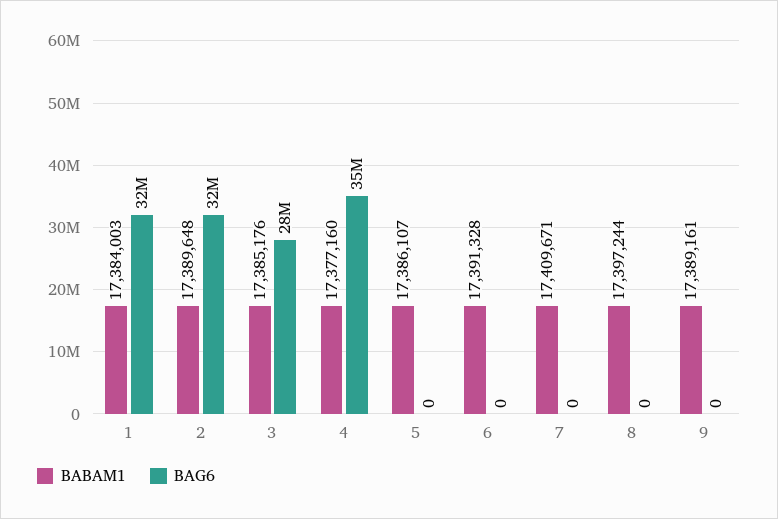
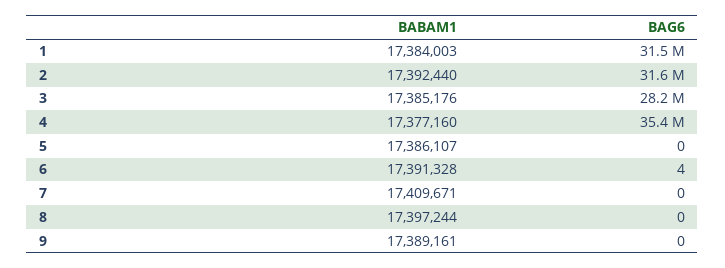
  {
    "BABAM1": {
      "1": 17384003,
-     "2": 17389648,
+     "2": 17392440,
      "3": 17385176,
      "4": 17377160,
      "5": 17386107,
      "6": 17391328,
      "7": 17409671,
      "8": 17397244,
      "9": 17389161
    },
    "BAG6": {
      "1": 31500000,
      "2": 31600000,
      "3": 28200000,
      "4": 35400000,
      "5": 0,
-     "6": 0,
+     "6": 4,
      "7": 0,
      "8": 0,
      "9": 0
    }
  }

